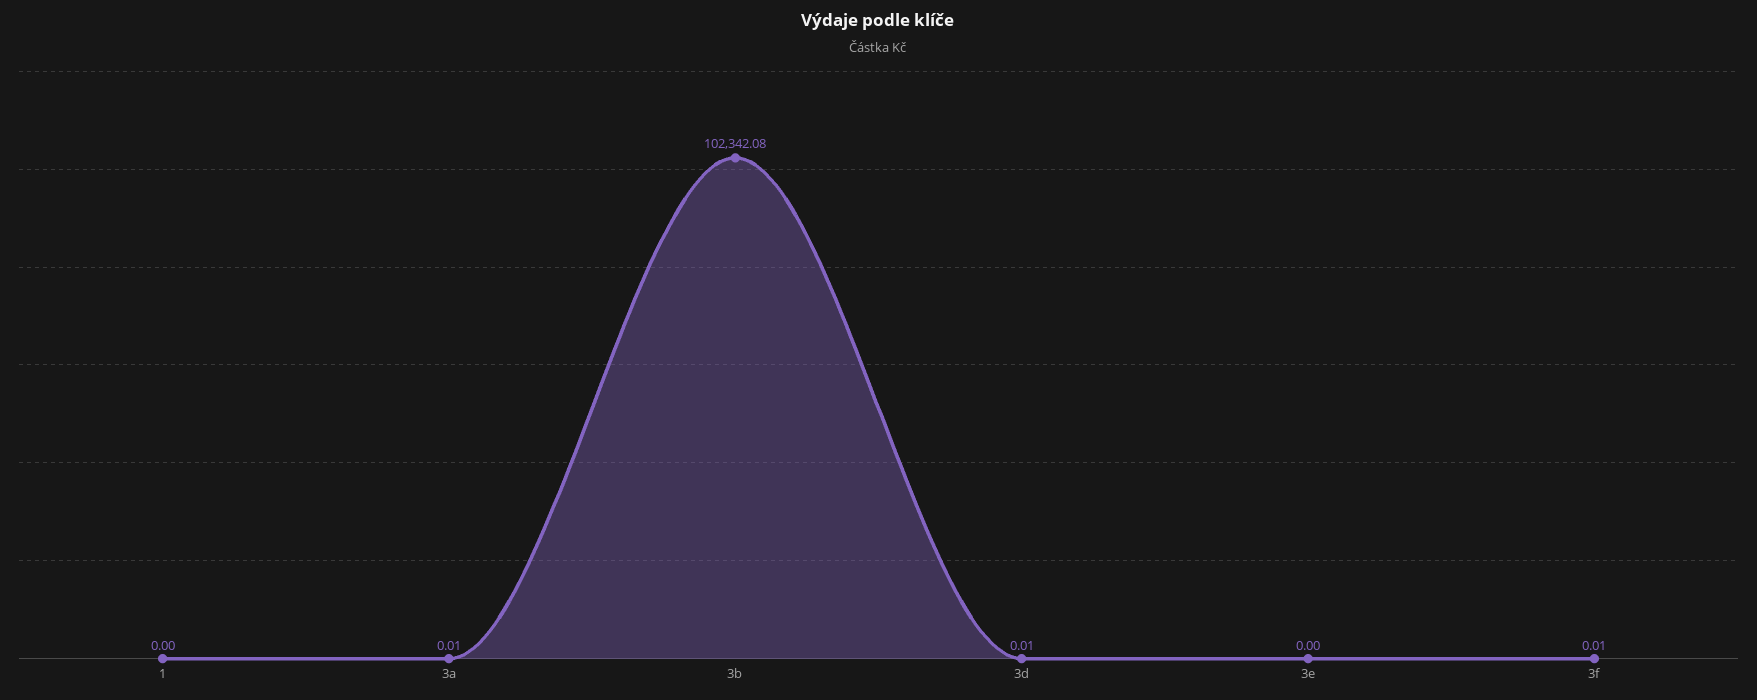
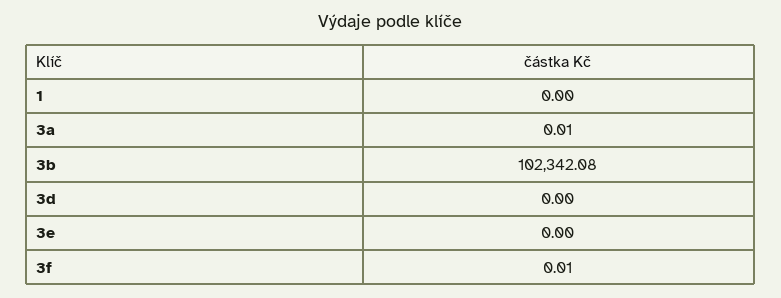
  {
    "1": 0,
    "3a": 0.01,
    "3b": 102342.08,
-   "3d": 0.01,
+   "3d": 0,
    "3e": 0,
    "3f": 0.01
  }

